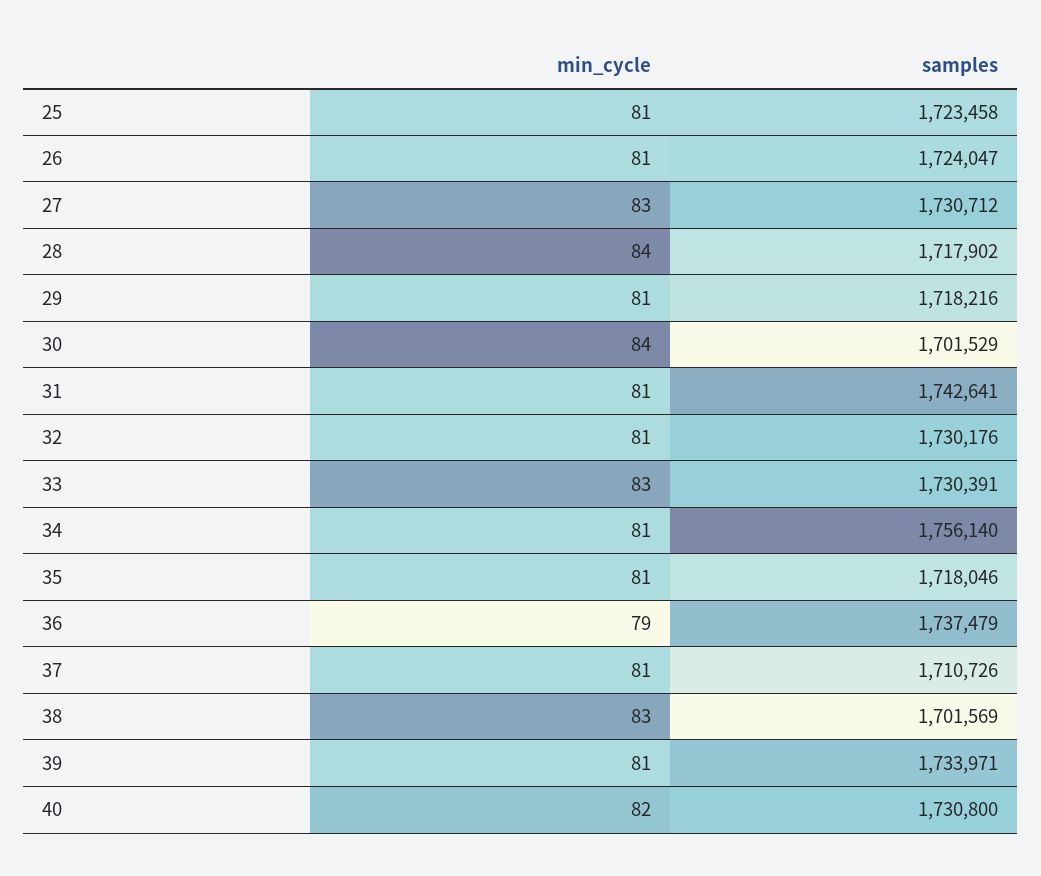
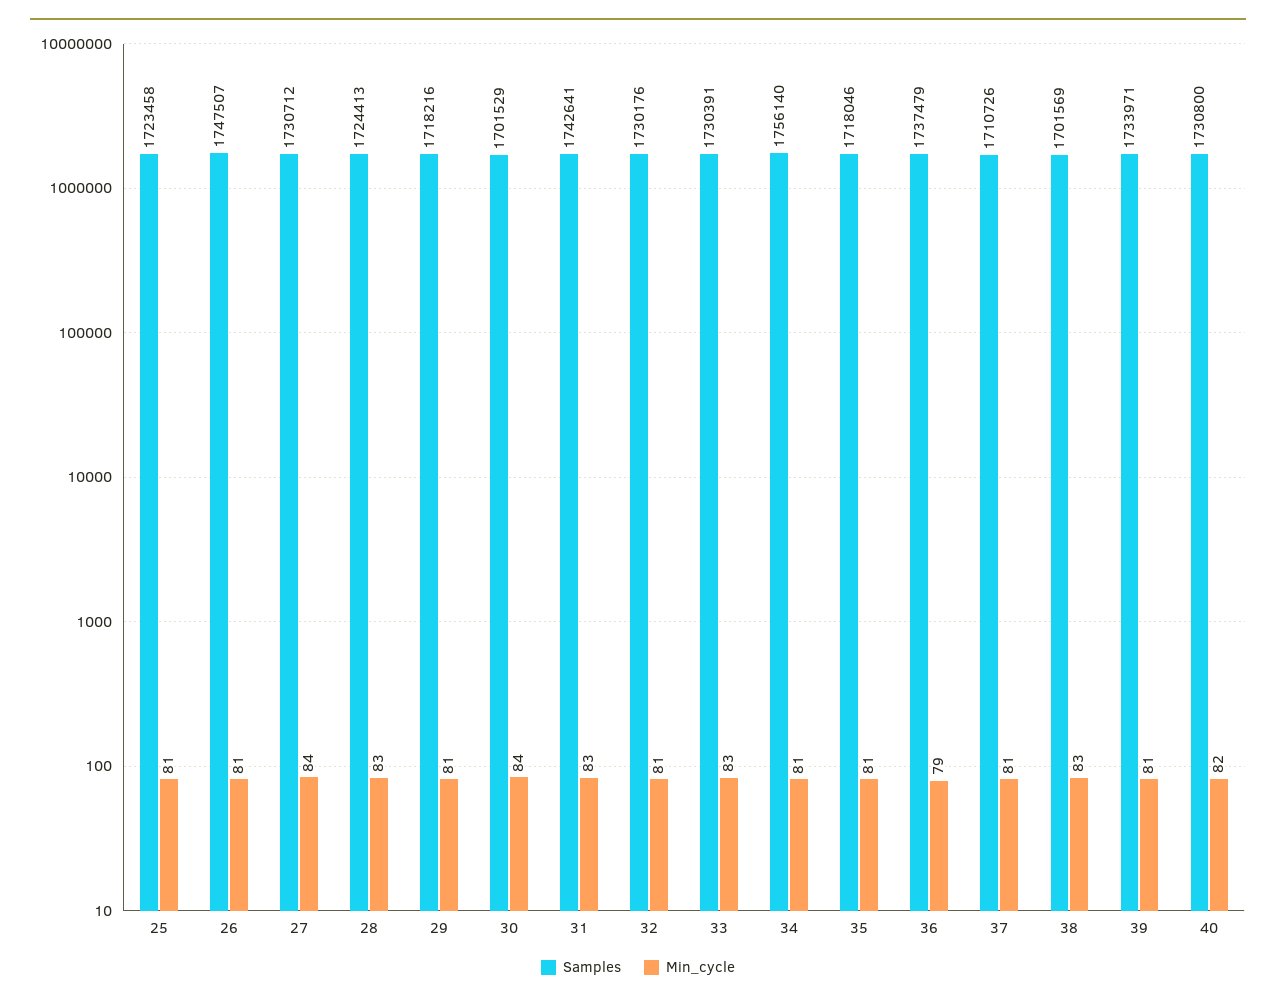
  {
    "min_cycle": {
      "25": 81,
      "26": 81,
-     "27": 83,
+     "27": 84,
-     "28": 84,
+     "28": 83,
      "29": 81,
      "30": 84,
-     "31": 81,
+     "31": 83,
      "32": 81,
      "33": 83,
      "34": 81,
      "35": 81,
      "36": 79,
      "37": 81,
      "38": 83,
      "39": 81,
      "40": 82
    },
    "samples": {
      "25": 1723458,
-     "26": 1724047,
+     "26": 1747507,
      "27": 1730712,
-     "28": 1717902,
+     "28": 1724413,
      "29": 1718216,
      "30": 1701529,
      "31": 1742641,
      "32": 1730176,
      "33": 1730391,
      "34": 1756140,
      "35": 1718046,
      "36": 1737479,
      "37": 1710726,
      "38": 1701569,
      "39": 1733971,
      "40": 1730800
    }
  }

